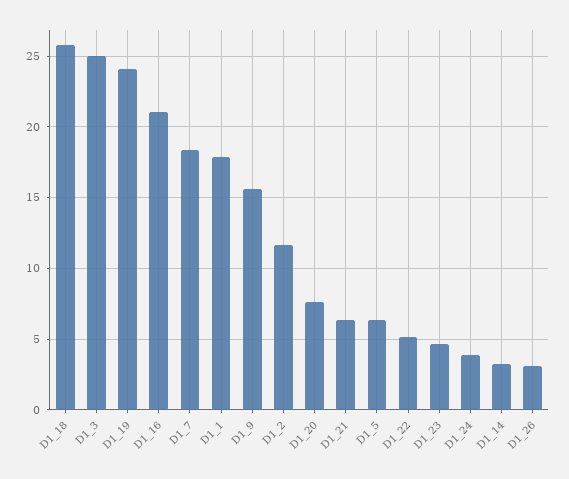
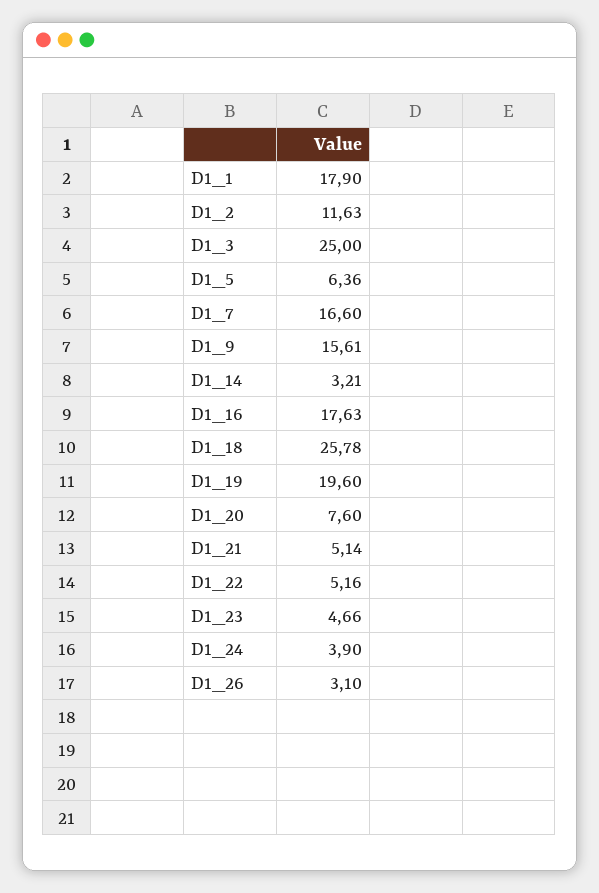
  {
    "D1_18": 25.78,
    "D1_3": 25,
-   "D1_19": 24,
+   "D1_19": 19.6,
-   "D1_16": 21,
+   "D1_16": 17.63,
-   "D1_7": 18.5,
+   "D1_7": 16.6,
    "D1_1": 17.9,
    "D1_9": 15.61,
    "D1_2": 11.63,
    "D1_20": 7.6,
-   "D1_21": 6.5,
+   "D1_21": 5.14,
    "D1_5": 6.36,
    "D1_22": 5.16,
    "D1_23": 4.66,
    "D1_24": 3.9,
    "D1_14": 3.21,
    "D1_26": 3.1
  }

